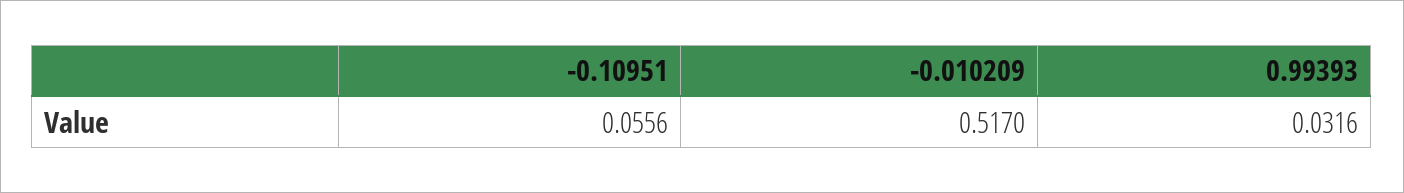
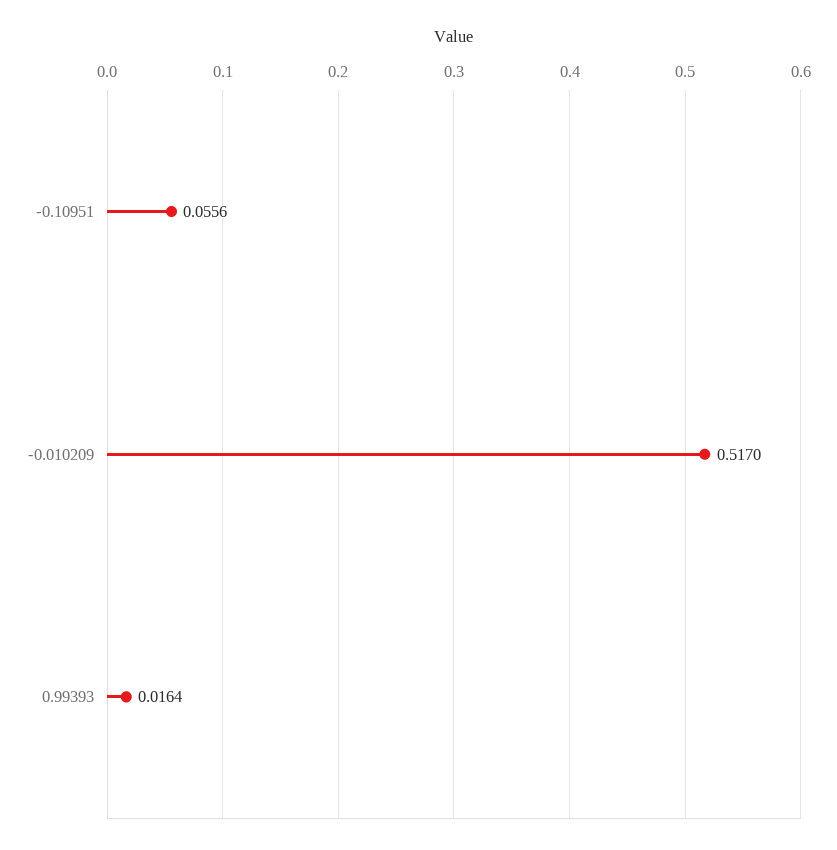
  {
    "-0.10951": 0.0556,
    "-0.010209": 0.517,
-   "0.99393": 0.0316
+   "0.99393": 0.0164
  }

